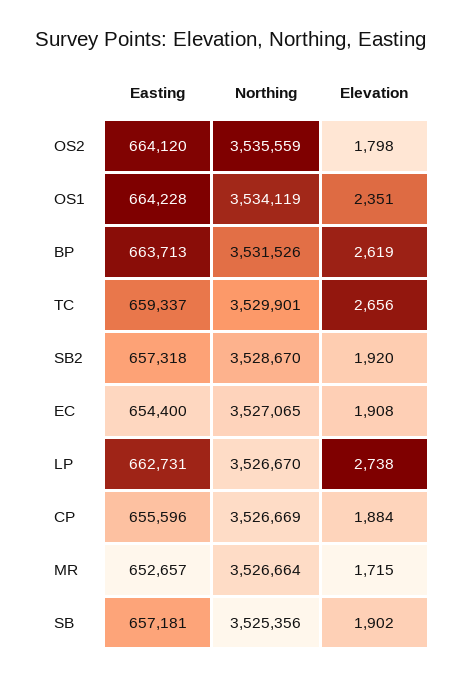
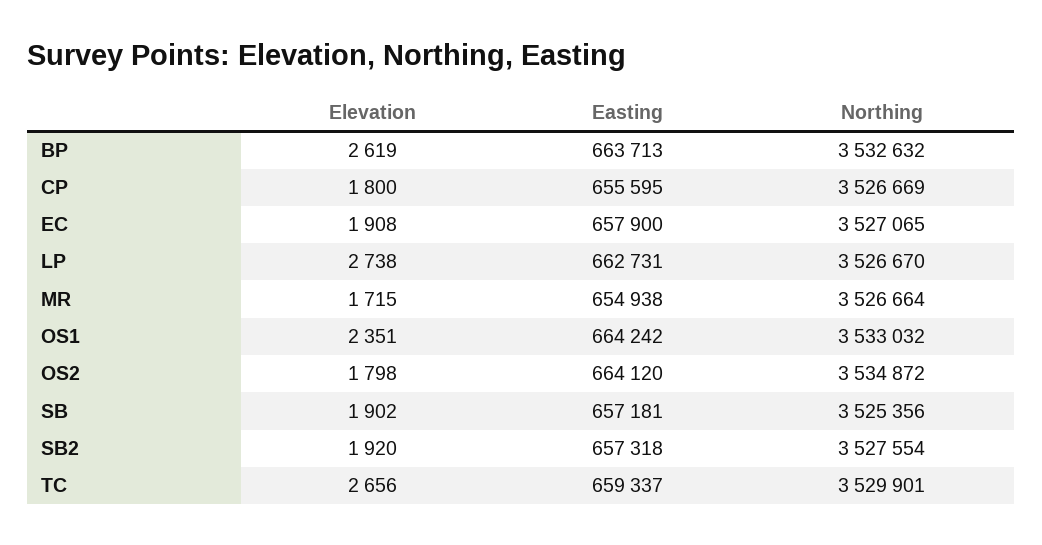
  {
    "Easting": {
      "OS2": 664120,
-     "OS1": 664228,
+     "OS1": 664242,
      "BP": 663713,
      "TC": 659337,
      "SB2": 657318,
-     "EC": 654400,
+     "EC": 657900,
      "LP": 662731,
-     "CP": 655596,
+     "CP": 655595,
-     "MR": 652657,
+     "MR": 654938,
      "SB": 657181
    },
    "Northing": {
-     "OS2": 3535559,
+     "OS2": 3534872,
-     "OS1": 3534119,
+     "OS1": 3533032,
-     "BP": 3531526,
+     "BP": 3532632,
      "TC": 3529901,
-     "SB2": 3528670,
+     "SB2": 3527554,
      "EC": 3527065,
      "LP": 3526670,
      "CP": 3526669,
      "MR": 3526664,
      "SB": 3525356
    },
    "Elevation": {
      "OS2": 1798,
      "OS1": 2351,
      "BP": 2619,
      "TC": 2656,
      "SB2": 1920,
      "EC": 1908,
      "LP": 2738,
-     "CP": 1884,
+     "CP": 1800,
      "MR": 1715,
      "SB": 1902
    }
  }

